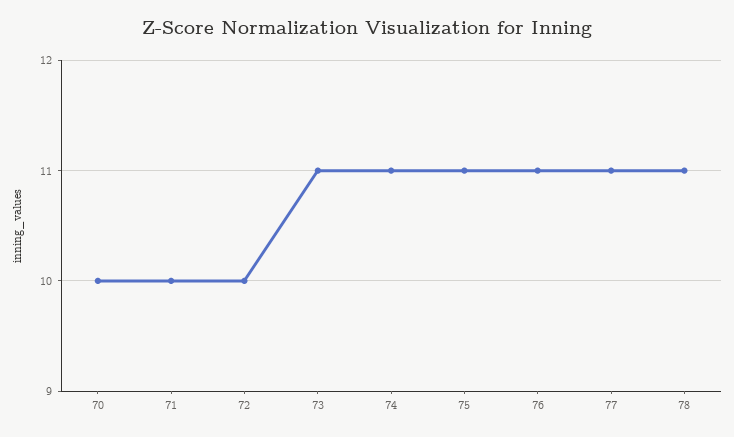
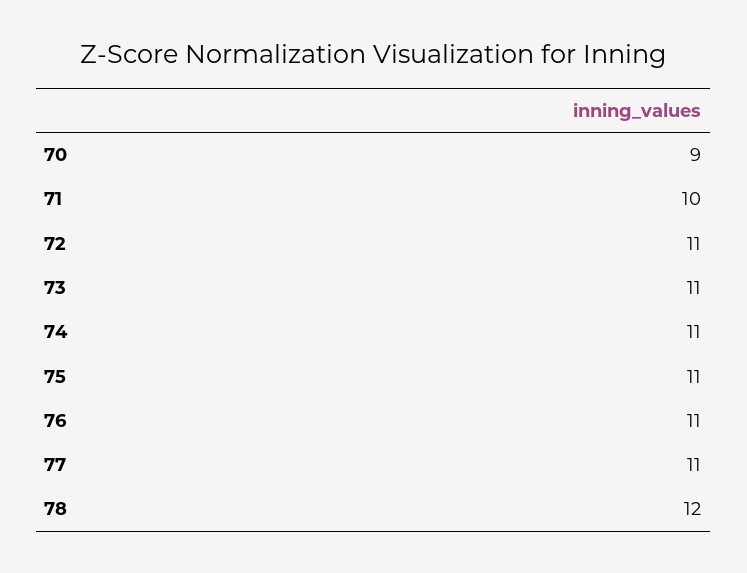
  {
-   "70": 10,
+   "70": 9,
    "71": 10,
-   "72": 10,
+   "72": 11,
    "73": 11,
    "74": 11,
    "75": 11,
    "76": 11,
    "77": 11,
-   "78": 11
+   "78": 12
  }

